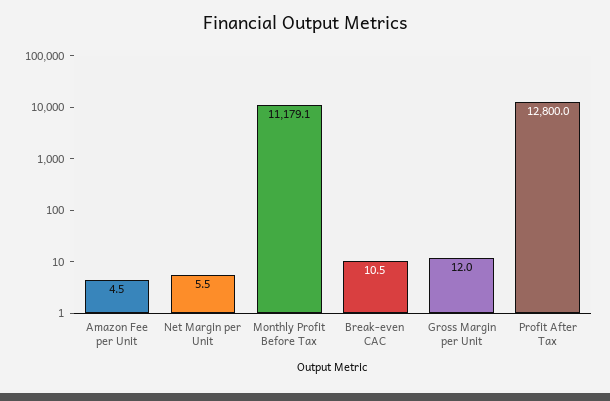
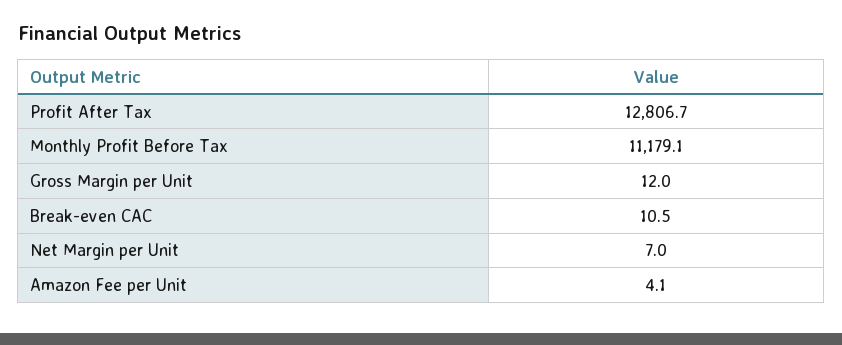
  {
-   "Amazon Fee per Unit": 4.5,
+   "Amazon Fee per Unit": 4.1,
-   "Net Margin per Unit": 5.5,
+   "Net Margin per Unit": 7,
    "Monthly Profit Before Tax": 11179.1,
    "Break-even CAC": 10.5,
    "Gross Margin per Unit": 12,
-   "Profit After Tax": 12800
+   "Profit After Tax": 12806.7
  }

